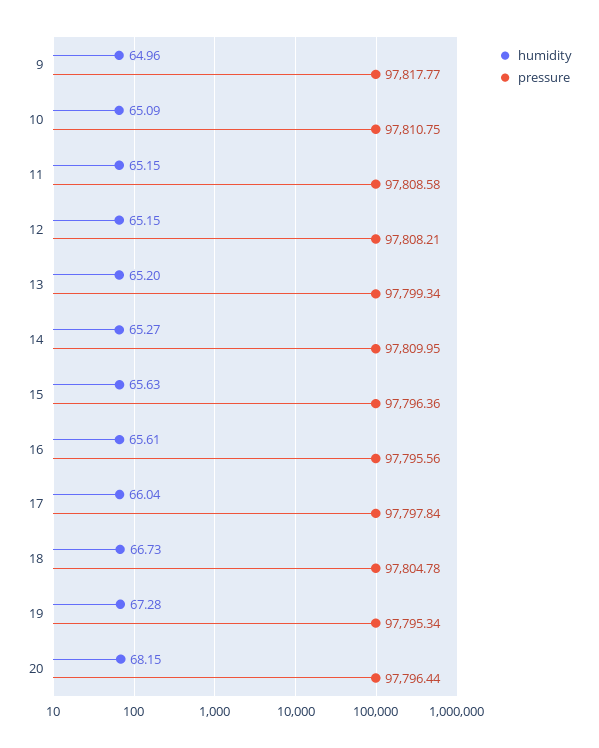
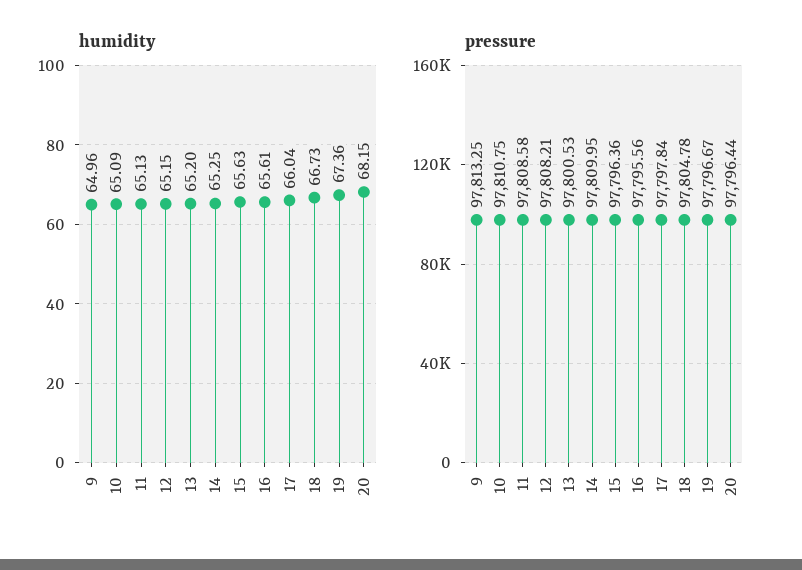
  {
    "humidity": {
      "9": 64.96,
      "10": 65.09,
-     "11": 65.15,
+     "11": 65.13,
      "12": 65.15,
      "13": 65.2,
-     "14": 65.27,
+     "14": 65.25,
      "15": 65.63,
      "16": 65.61,
      "17": 66.04,
      "18": 66.73,
-     "19": 67.28,
+     "19": 67.36,
      "20": 68.15
    },
    "pressure": {
-     "9": 97817.77,
+     "9": 97813.25,
      "10": 97810.75,
      "11": 97808.58,
      "12": 97808.21,
-     "13": 97799.34,
+     "13": 97800.53,
      "14": 97809.95,
      "15": 97796.36,
      "16": 97795.56,
      "17": 97797.84,
      "18": 97804.78,
-     "19": 97795.34,
+     "19": 97796.67,
      "20": 97796.44
    }
  }

